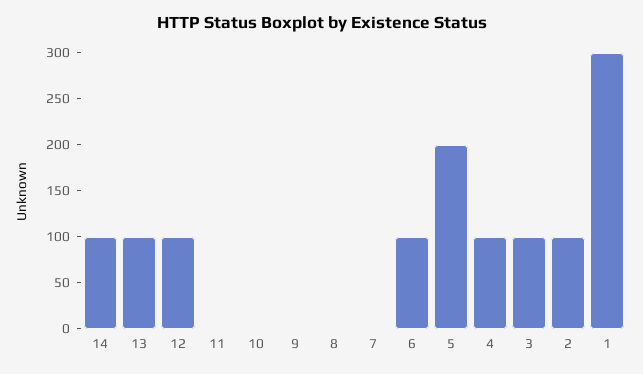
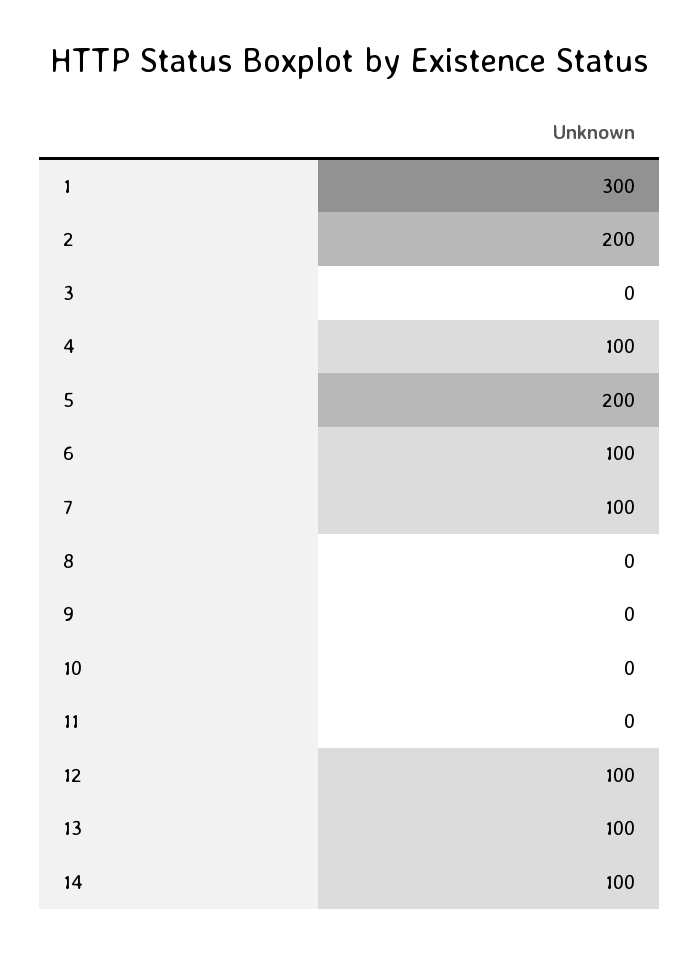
  {
    "14": 100,
    "13": 100,
    "12": 100,
    "11": 0,
    "10": 0,
    "9": 0,
    "8": 0,
-   "7": 0,
+   "7": 100,
    "6": 100,
    "5": 200,
    "4": 100,
-   "3": 100,
+   "3": 0,
-   "2": 100,
+   "2": 200,
    "1": 300
  }

